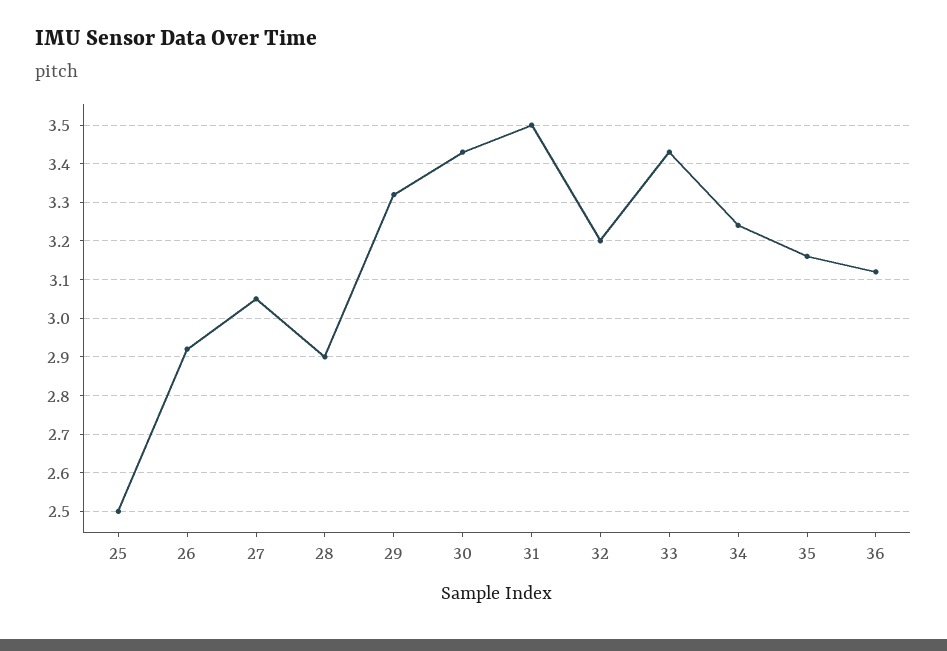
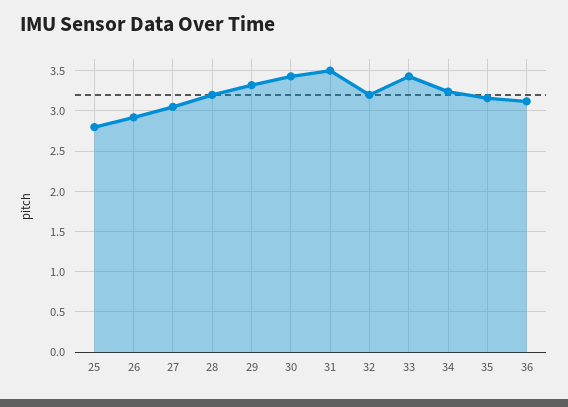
  {
-   "25": 2.5,
+   "25": 2.8,
    "26": 2.9,
    "27": 3.05,
-   "28": 2.9,
+   "28": 3.2,
    "29": 3.3,
    "30": 3.45,
    "31": 3.5,
    "32": 3.2,
    "33": 3.45,
    "34": 3.25,
    "35": 3.15,
    "36": 3.1
  }

